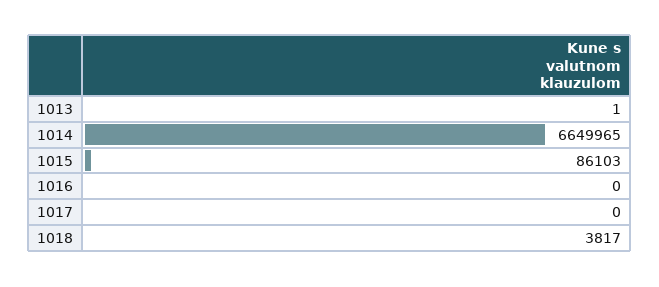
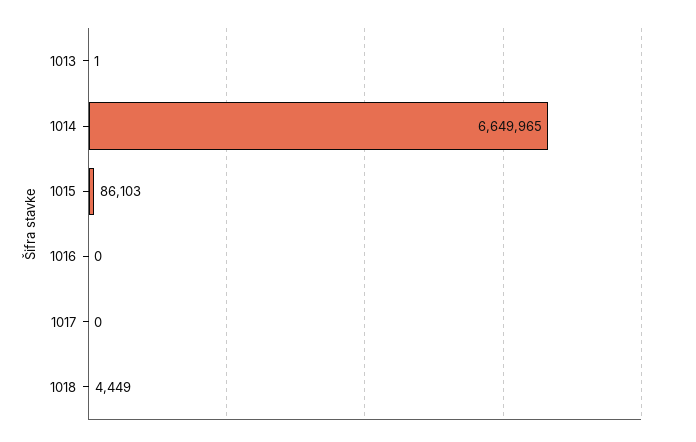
  {
    "1013": 1,
    "1014": 6649965,
    "1015": 86103,
    "1016": 0,
    "1017": 0,
-   "1018": 3817
+   "1018": 4449
  }

